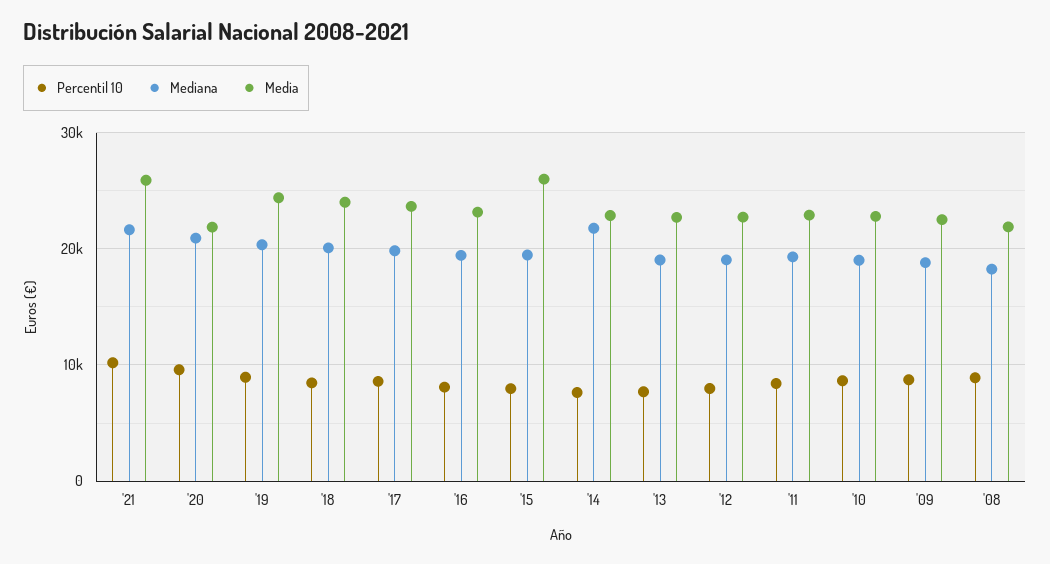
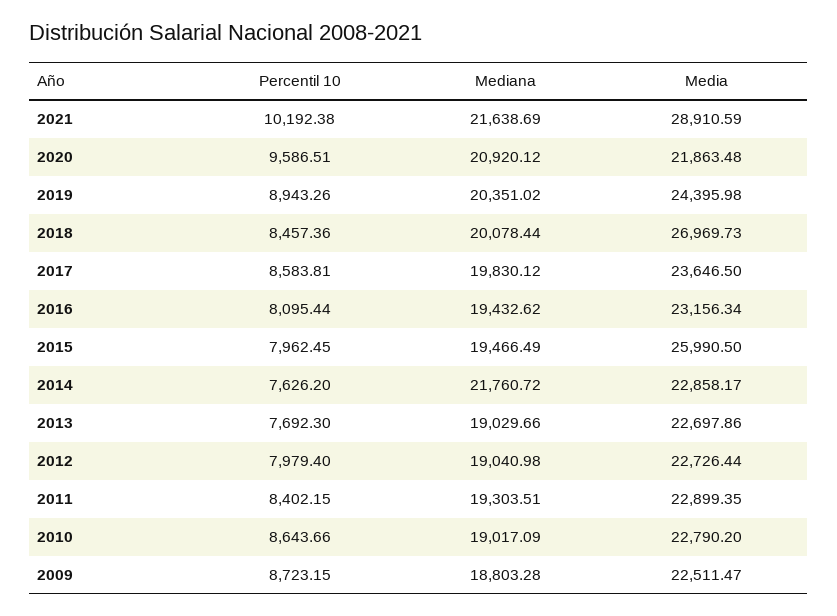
  {
    "Percentil 10": {
      "'21": 10192.38,
      "'20": 9586.51,
      "'19": 8943.26,
      "'18": 8457.36,
      "'17": 8583.81,
      "'16": 8095.44,
      "'15": 7962.45,
      "'14": 7626.2,
      "'13": 7692.3,
      "'12": 7979.4,
      "'11": 8402.15,
      "'10": 8643.66,
-     "'09": 8723.15,
+     "'09": 8723.15
-     "'08": 9000
    },
    "Mediana": {
      "'21": 21638.69,
      "'20": 20920.12,
      "'19": 20351.02,
      "'18": 20078.44,
      "'17": 19830.12,
      "'16": 19432.62,
      "'15": 19466.49,
      "'14": 21760.72,
      "'13": 19029.66,
      "'12": 19040.98,
      "'11": 19303.51,
      "'10": 19017.09,
-     "'09": 18803.28,
+     "'09": 18803.28
-     "'08": 18000
    },
    "Media": {
-     "'21": 26000,
+     "'21": 28910.59,
      "'20": 21863.48,
      "'19": 24395.98,
-     "'18": 24000,
+     "'18": 26969.73,
      "'17": 23646.5,
      "'16": 23156.34,
      "'15": 25990.5,
      "'14": 22858.17,
      "'13": 22697.86,
      "'12": 22726.44,
      "'11": 22899.35,
      "'10": 22790.2,
-     "'09": 22511.47,
+     "'09": 22511.47
-     "'08": 22000
    }
  }

